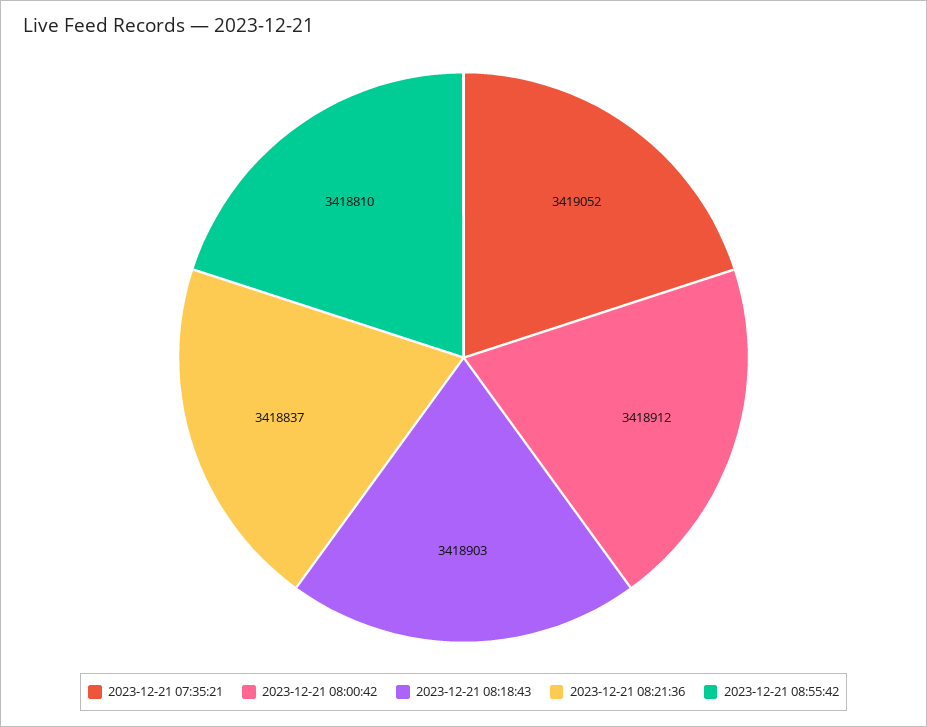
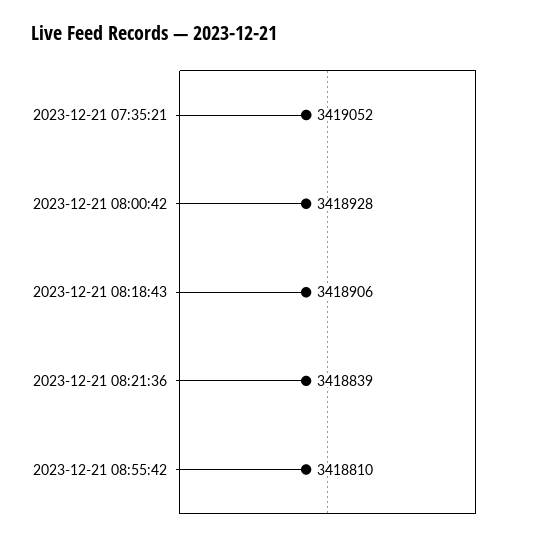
  {
    "2023-12-21 07:35:21": 3419052,
-   "2023-12-21 08:00:42": 3418912,
+   "2023-12-21 08:00:42": 3418928,
-   "2023-12-21 08:18:43": 3418903,
+   "2023-12-21 08:18:43": 3418906,
-   "2023-12-21 08:21:36": 3418837,
+   "2023-12-21 08:21:36": 3418839,
    "2023-12-21 08:55:42": 3418810
  }

